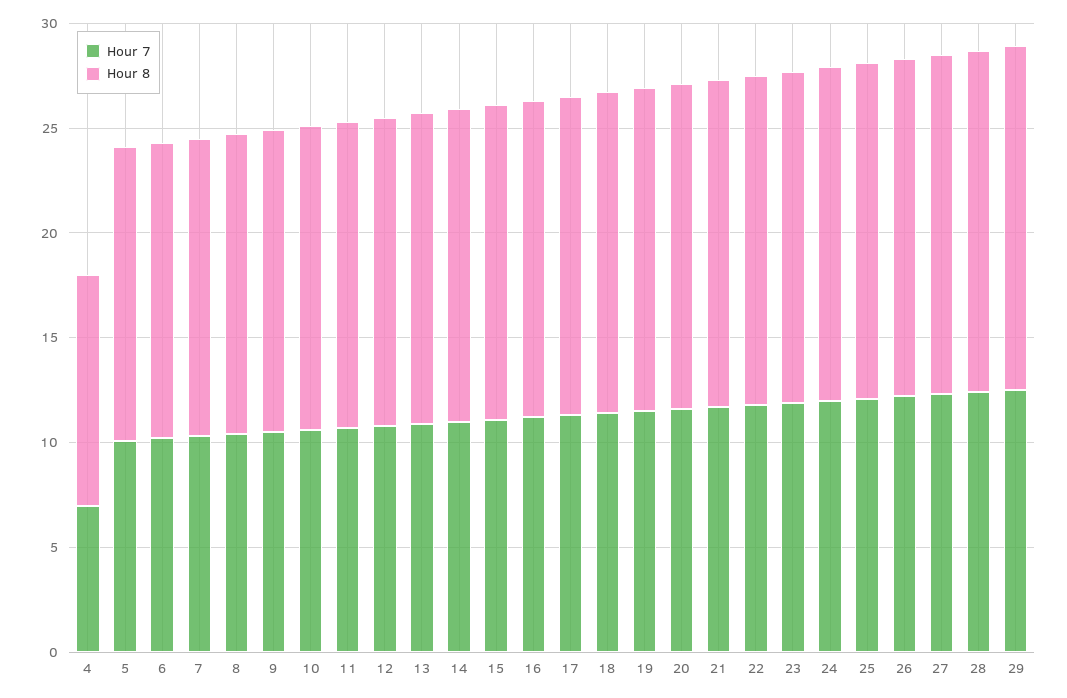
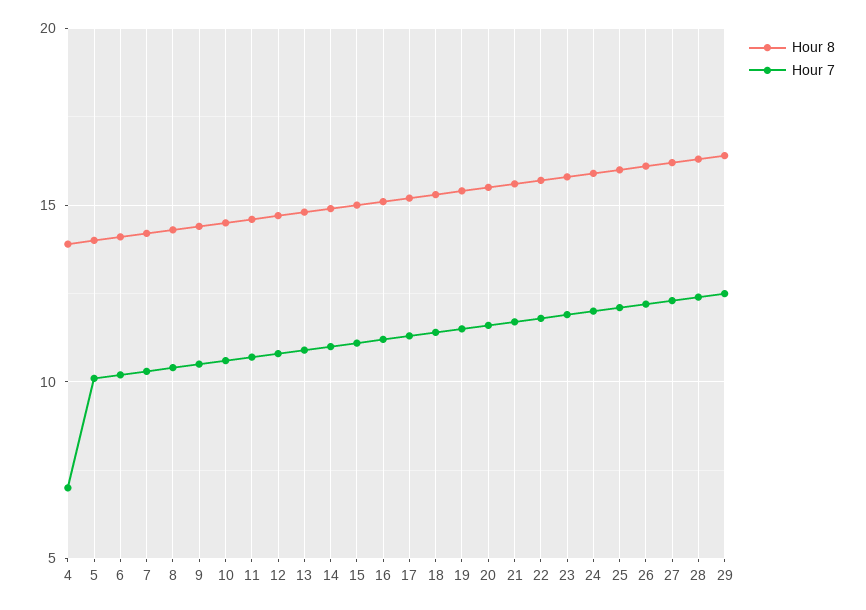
  {
    "Hour 7": {
      "4": 7,
      "5": 10,
      "6": 10,
      "7": 10.5,
      "8": 10.5,
      "9": 10.5,
      "10": 10.5,
      "11": 10.5,
      "12": 11,
      "13": 11,
      "14": 11,
      "15": 11,
      "16": 11,
      "17": 11.5,
      "18": 11.5,
      "19": 11.5,
      "20": 11.5,
      "21": 11.5,
      "22": 12,
      "23": 12,
      "24": 12,
      "25": 12,
      "26": 12,
      "27": 12.5,
      "28": 12.5,
      "29": 12.5
    },
    "Hour 8": {
-     "4": 11,
+     "4": 14,
      "5": 14,
      "6": 14,
      "7": 14,
      "8": 14.5,
      "9": 14.5,
      "10": 14.5,
      "11": 14.5,
      "12": 14.5,
      "13": 15,
      "14": 15,
      "15": 15,
      "16": 15,
      "17": 15,
      "18": 15.5,
      "19": 15.5,
      "20": 15.5,
      "21": 15.5,
      "22": 15.5,
      "23": 16,
      "24": 16,
      "25": 16,
      "26": 16,
      "27": 16,
      "28": 16.5,
      "29": 16.5
    }
  }

